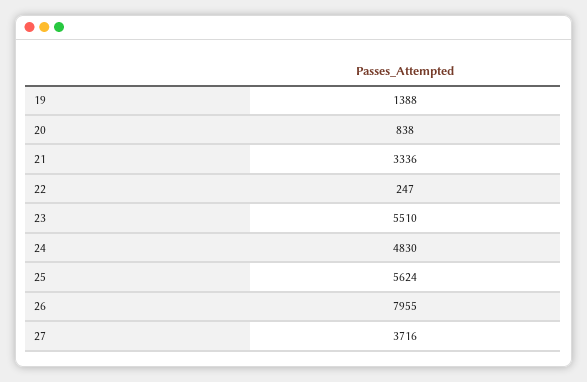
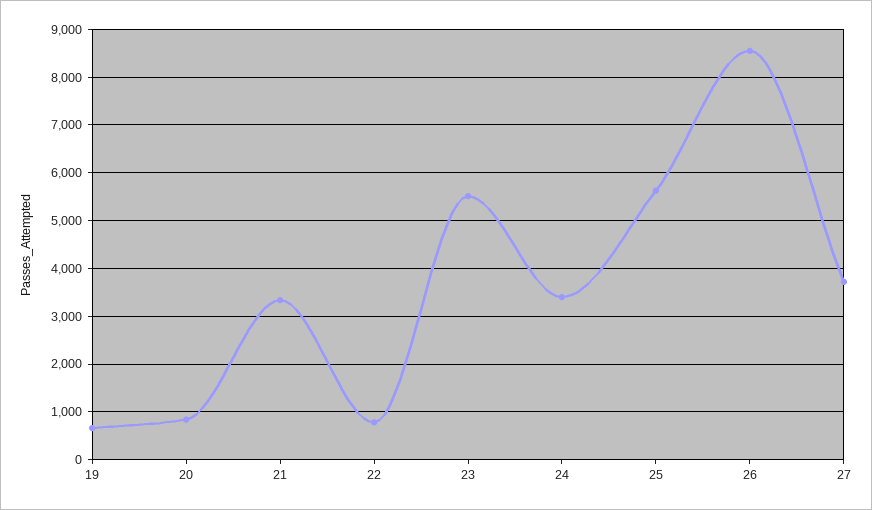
  {
-   "19": 1388,
+   "19": 600,
    "20": 838,
    "21": 3336,
-   "22": 247,
+   "22": 800,
    "23": 5510,
-   "24": 4830,
+   "24": 3400,
    "25": 5624,
-   "26": 7955,
+   "26": 8600,
    "27": 3716
  }

